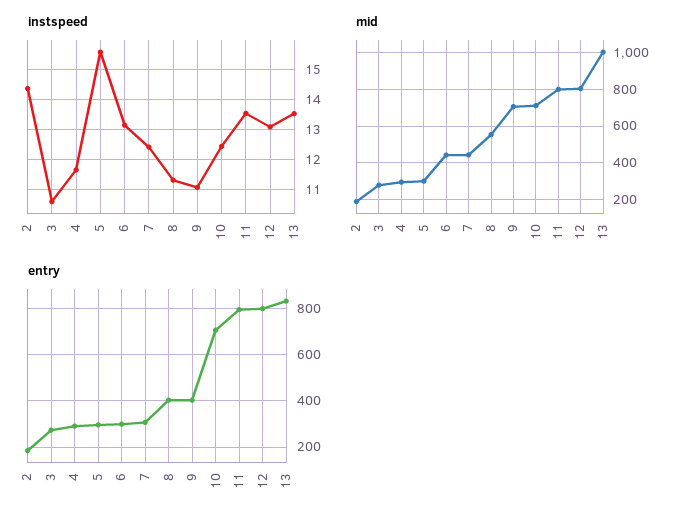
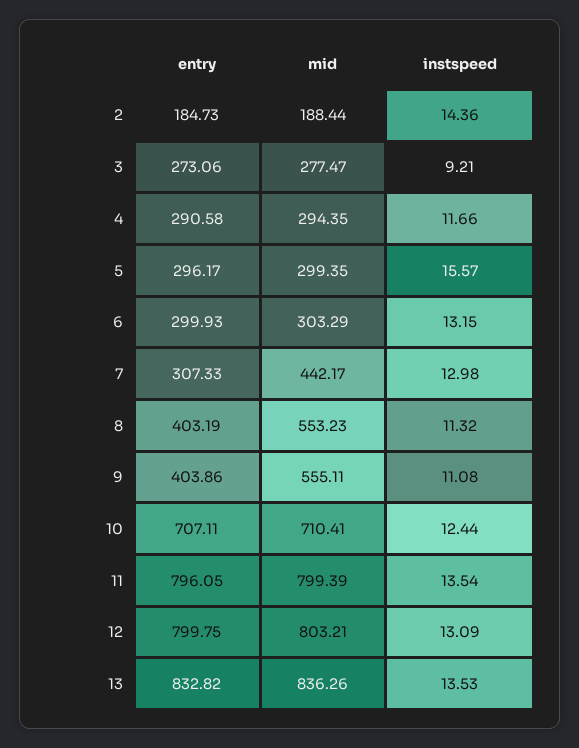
  {
    "instspeed": {
      "2": 14.36,
-     "3": 10.6,
+     "3": 9.21,
      "4": 11.66,
      "5": 15.57,
      "6": 13.15,
-     "7": 12.4,
+     "7": 12.98,
      "8": 11.32,
      "9": 11.08,
      "10": 12.44,
      "11": 13.54,
      "12": 13.09,
      "13": 13.53
    },
    "mid": {
      "2": 188.44,
      "3": 277.47,
      "4": 294.35,
      "5": 299.35,
-     "6": 450,
+     "6": 303.29,
      "7": 442.17,
      "8": 553.23,
-     "9": 700,
+     "9": 555.11,
      "10": 710.41,
      "11": 799.39,
      "12": 803.21,
-     "13": 1000
+     "13": 836.26
    },
    "entry": {
      "2": 184.73,
      "3": 273.06,
      "4": 290.58,
      "5": 296.17,
      "6": 299.93,
      "7": 307.33,
      "8": 403.19,
      "9": 403.86,
      "10": 707.11,
      "11": 796.05,
      "12": 799.75,
      "13": 832.82
    }
  }

